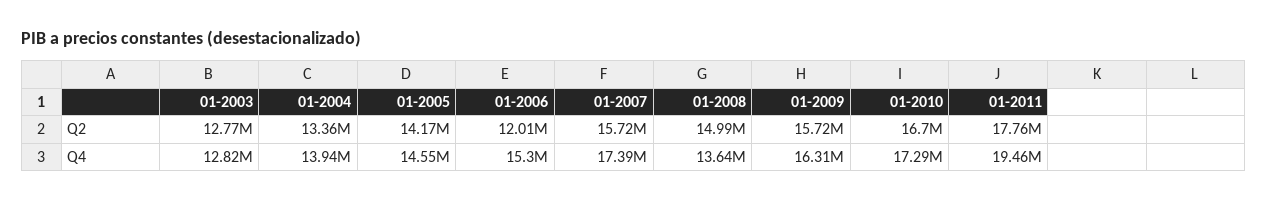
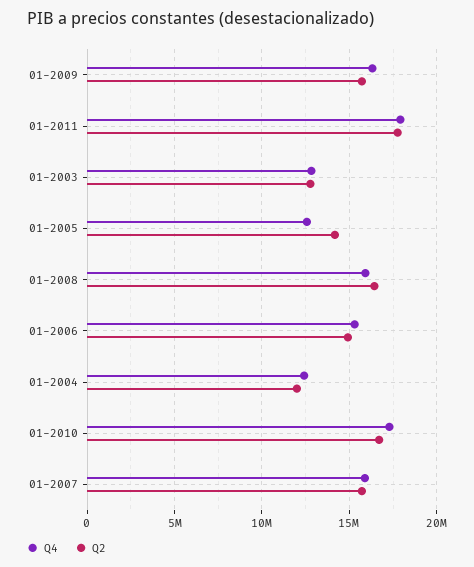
  {
    "Q2": {
      "01-2003": 12770000,
-     "01-2004": 13360000,
+     "01-2004": 12000000,
      "01-2005": 14170000,
-     "01-2006": 12010000,
+     "01-2006": 15000000,
      "01-2007": 15720000,
-     "01-2008": 14990000,
+     "01-2008": 16500000,
      "01-2009": 15720000,
      "01-2010": 16700000,
      "01-2011": 17760000
    },
    "Q4": {
      "01-2003": 12820000,
-     "01-2004": 13940000,
+     "01-2004": 12500000,
-     "01-2005": 14550000,
+     "01-2005": 12500000,
      "01-2006": 15300000,
-     "01-2007": 17390000,
+     "01-2007": 16000000,
-     "01-2008": 13640000,
+     "01-2008": 16000000,
      "01-2009": 16310000,
      "01-2010": 17290000,
-     "01-2011": 19460000
+     "01-2011": 18000000
    }
  }

